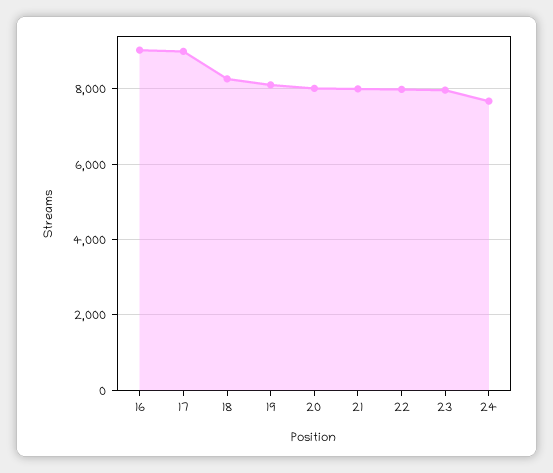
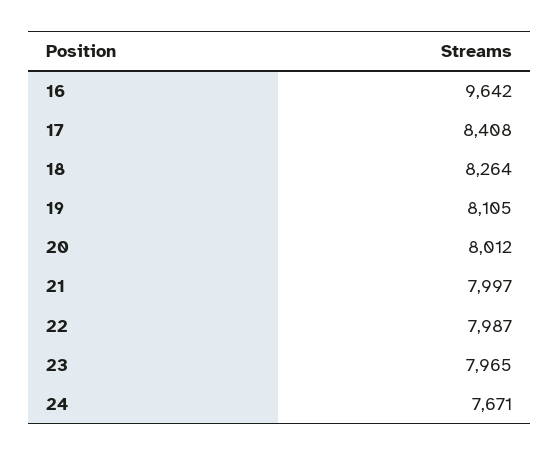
  {
-   "16": 9000,
+   "16": 9642,
-   "17": 9000,
+   "17": 8408,
    "18": 8264,
    "19": 8105,
    "20": 8012,
    "21": 7997,
    "22": 7987,
    "23": 7965,
    "24": 7671
  }

